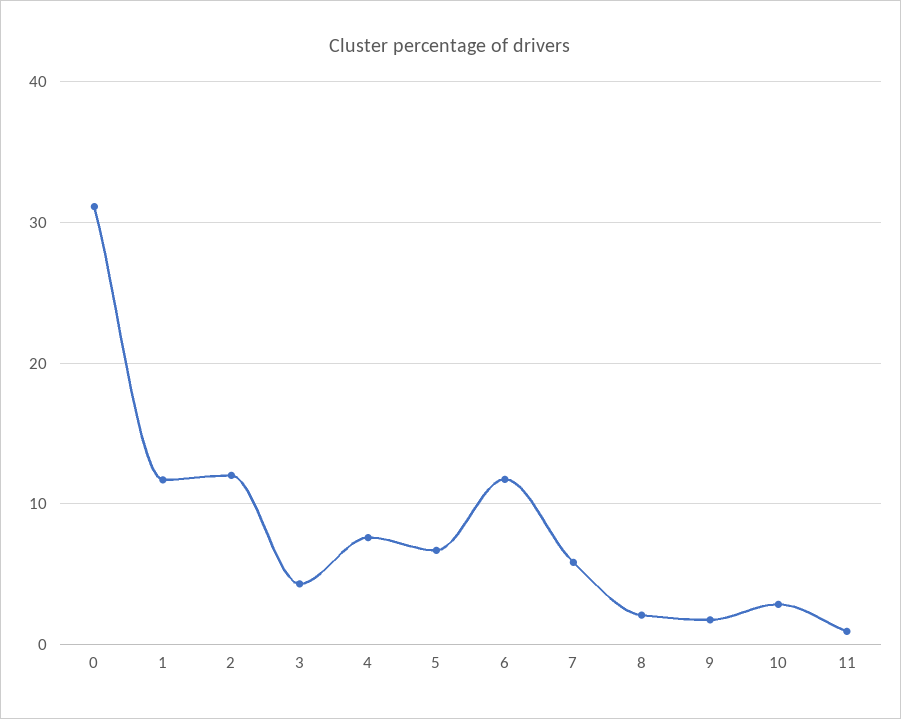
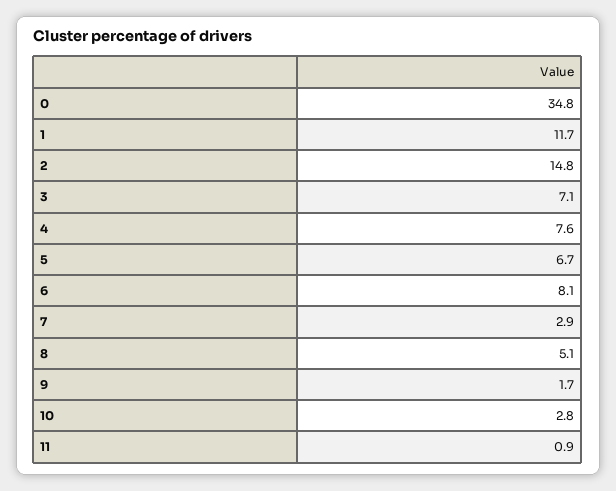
  {
-   "0": 31,
+   "0": 34.8,
    "1": 11.7,
-   "2": 12,
+   "2": 14.8,
-   "3": 4,
+   "3": 7.1,
    "4": 7.6,
    "5": 6.7,
-   "6": 12,
+   "6": 8.1,
-   "7": 6,
+   "7": 2.9,
-   "8": 2,
+   "8": 5.1,
    "9": 1.7,
    "10": 2.8,
    "11": 0.9
  }

